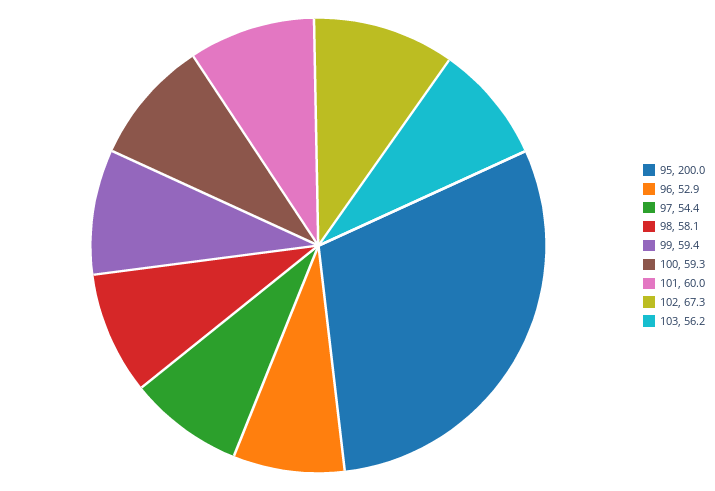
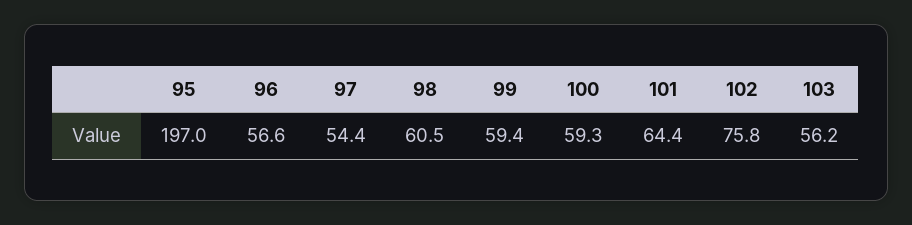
  {
-   "95": 200,
+   "95": 197,
-   "96": 52.9,
+   "96": 56.6,
    "97": 54.4,
-   "98": 58.1,
+   "98": 60.5,
    "99": 59.4,
    "100": 59.3,
-   "101": 60,
+   "101": 64.4,
-   "102": 67.3,
+   "102": 75.8,
    "103": 56.2
  }

